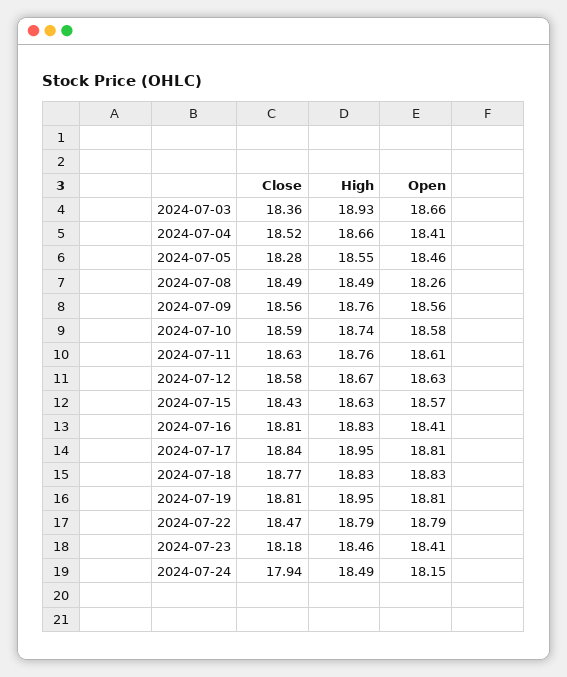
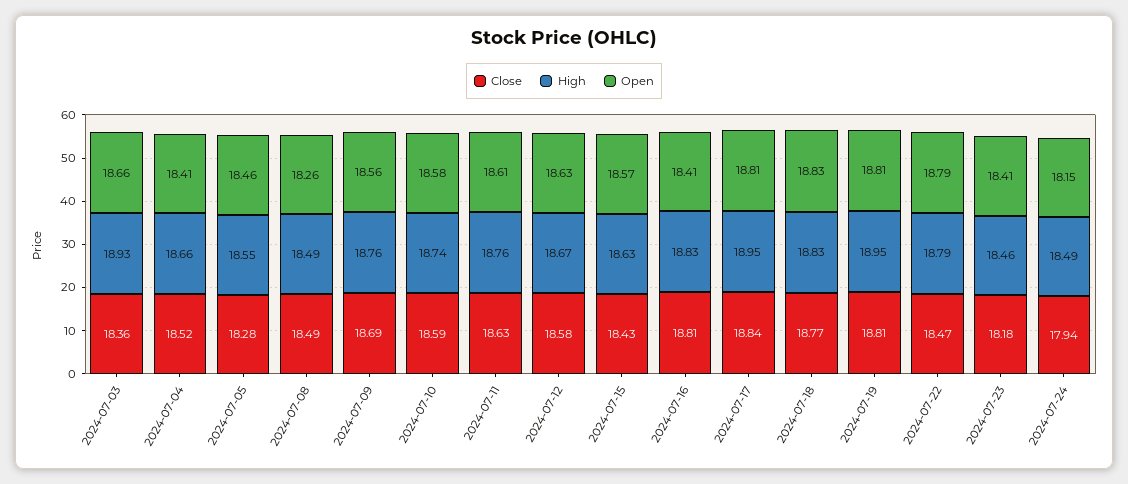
  {
    "Close": {
      "2024-07-03": 18.36,
      "2024-07-04": 18.52,
      "2024-07-05": 18.28,
      "2024-07-08": 18.49,
-     "2024-07-09": 18.56,
+     "2024-07-09": 18.69,
      "2024-07-10": 18.59,
      "2024-07-11": 18.63,
      "2024-07-12": 18.58,
      "2024-07-15": 18.43,
      "2024-07-16": 18.81,
      "2024-07-17": 18.84,
      "2024-07-18": 18.77,
      "2024-07-19": 18.81,
      "2024-07-22": 18.47,
      "2024-07-23": 18.18,
      "2024-07-24": 17.94
    },
    "High": {
      "2024-07-03": 18.93,
      "2024-07-04": 18.66,
      "2024-07-05": 18.55,
      "2024-07-08": 18.49,
      "2024-07-09": 18.76,
      "2024-07-10": 18.74,
      "2024-07-11": 18.76,
      "2024-07-12": 18.67,
      "2024-07-15": 18.63,
      "2024-07-16": 18.83,
      "2024-07-17": 18.95,
      "2024-07-18": 18.83,
      "2024-07-19": 18.95,
      "2024-07-22": 18.79,
      "2024-07-23": 18.46,
      "2024-07-24": 18.49
    },
    "Open": {
      "2024-07-03": 18.66,
      "2024-07-04": 18.41,
      "2024-07-05": 18.46,
      "2024-07-08": 18.26,
      "2024-07-09": 18.56,
      "2024-07-10": 18.58,
      "2024-07-11": 18.61,
      "2024-07-12": 18.63,
      "2024-07-15": 18.57,
      "2024-07-16": 18.41,
      "2024-07-17": 18.81,
      "2024-07-18": 18.83,
      "2024-07-19": 18.81,
      "2024-07-22": 18.79,
      "2024-07-23": 18.41,
      "2024-07-24": 18.15
    }
  }

